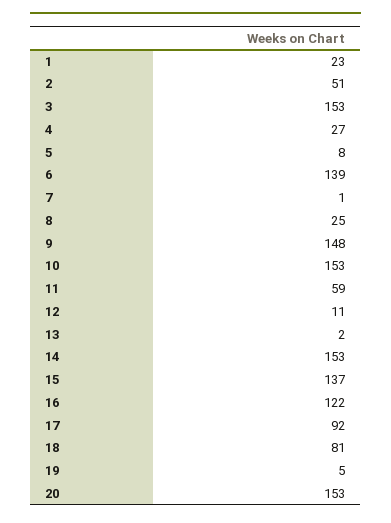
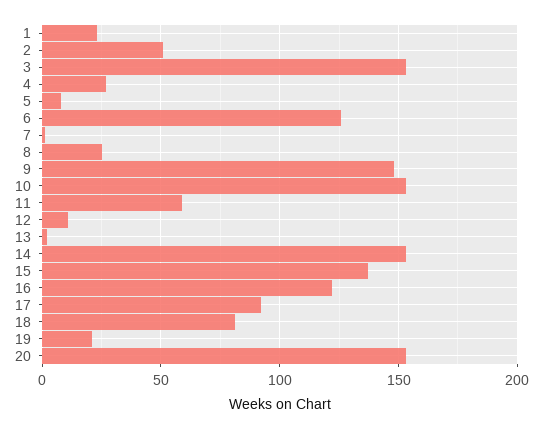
  {
    "1": 23,
    "2": 51,
    "3": 153,
    "4": 27,
    "5": 8,
-   "6": 139,
+   "6": 125,
    "7": 1,
    "8": 25,
    "9": 148,
    "10": 153,
    "11": 59,
    "12": 11,
    "13": 2,
    "14": 153,
    "15": 137,
    "16": 122,
    "17": 92,
    "18": 81,
-   "19": 5,
+   "19": 20,
    "20": 153
  }

